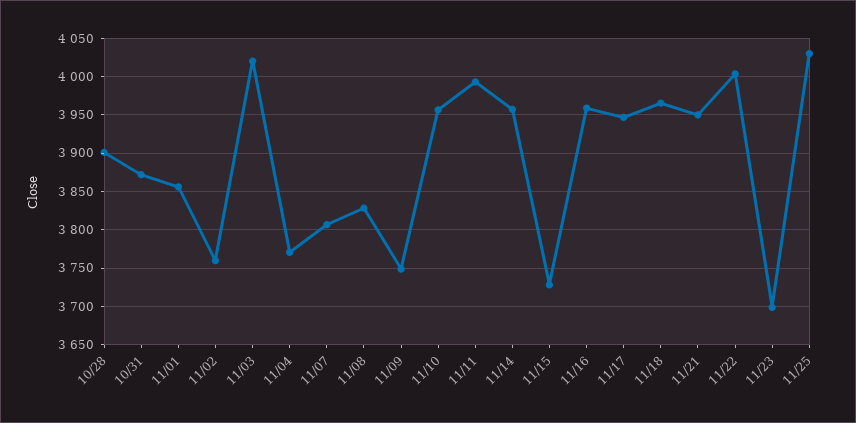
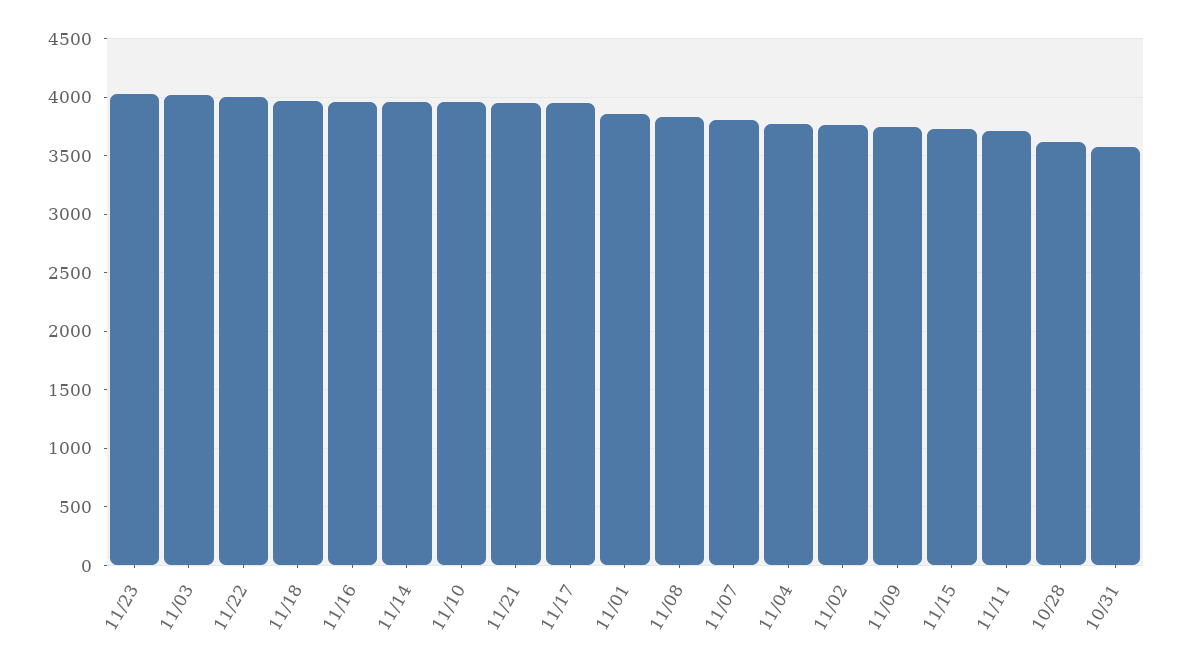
  {
-   "10/28": 3900,
+   "10/28": 3600,
-   "10/31": 3870,
+   "10/31": 3600,
    "11/01": 3860,
    "11/02": 3760,
    "11/03": 4020,
    "11/04": 3770,
    "11/07": 3810,
    "11/08": 3830,
    "11/09": 3750,
    "11/10": 3960,
-   "11/11": 3990,
+   "11/11": 3700,
    "11/14": 3960,
    "11/15": 3730,
    "11/16": 3960,
    "11/17": 3950,
    "11/18": 3970,
    "11/21": 3950,
    "11/22": 4000,
-   "11/23": 3700,
+   "11/23": 4000
-   "11/25": 4030
  }

